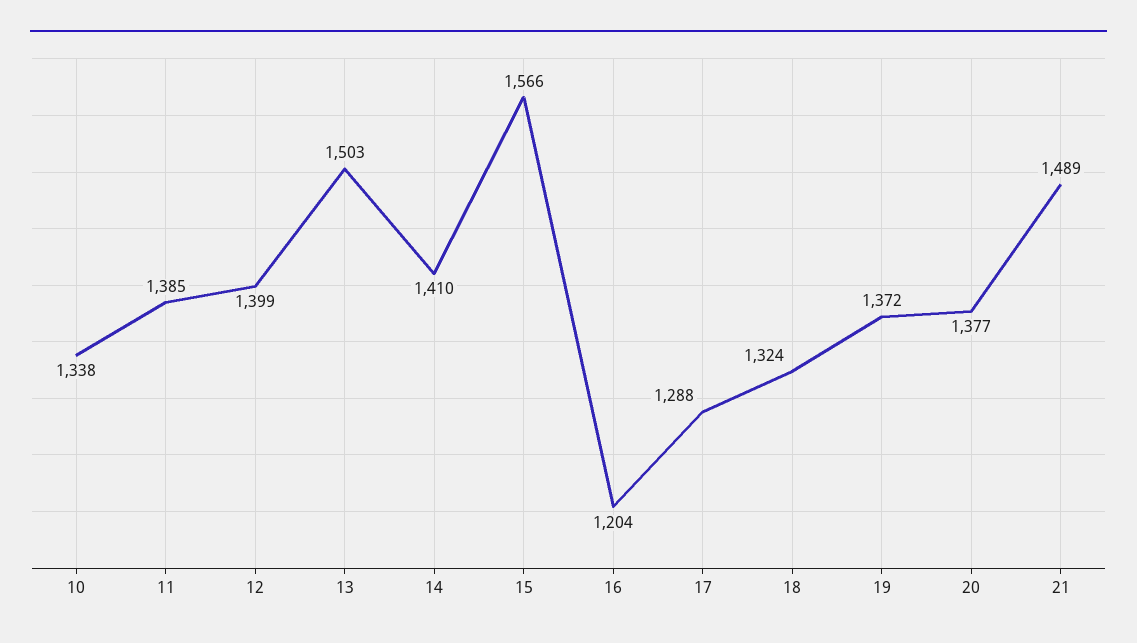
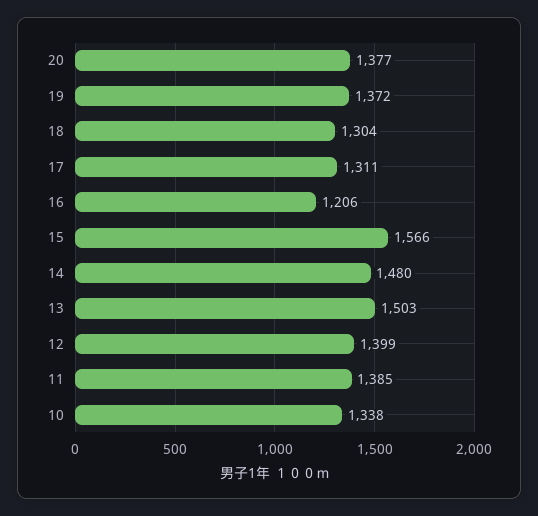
  {
    "10": 1338,
    "11": 1385,
    "12": 1399,
    "13": 1503,
-   "14": 1410,
+   "14": 1480,
    "15": 1566,
-   "16": 1204,
+   "16": 1206,
-   "17": 1288,
+   "17": 1311,
-   "18": 1324,
+   "18": 1304,
    "19": 1372,
-   "20": 1377,
+   "20": 1377
-   "21": 1489
  }

